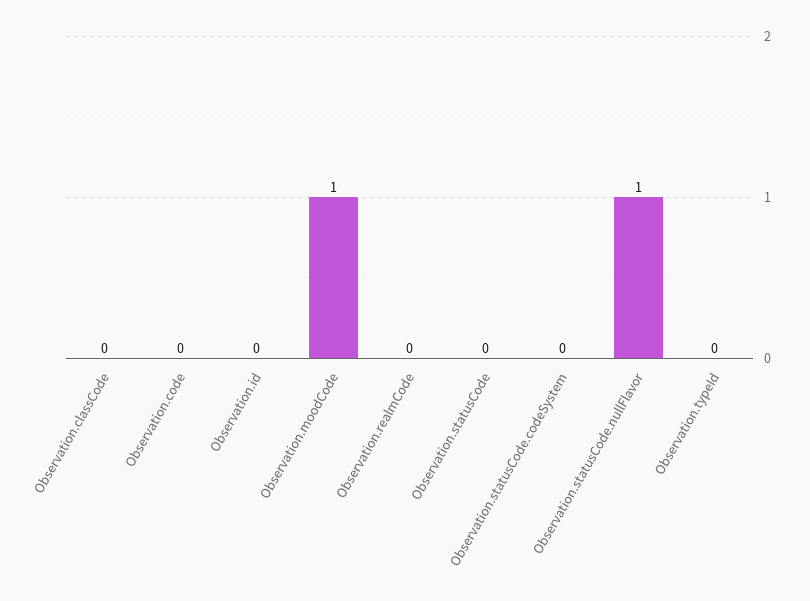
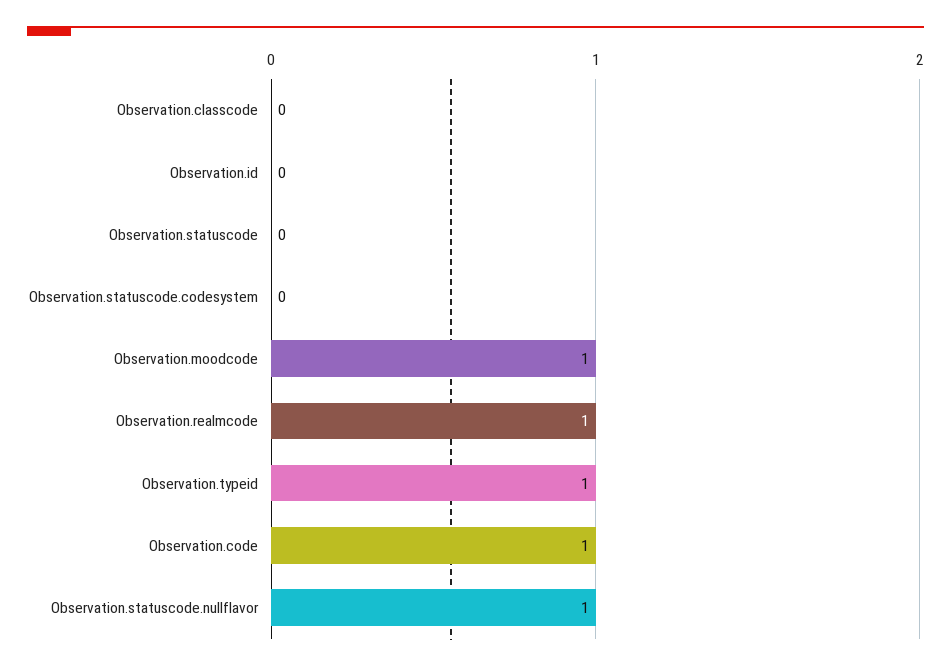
  {
    "Observation.classCode": 0,
-   "Observation.code": 0,
+   "Observation.code": 1,
    "Observation.id": 0,
    "Observation.moodCode": 1,
-   "Observation.realmCode": 0,
+   "Observation.realmCode": 1,
    "Observation.statusCode": 0,
    "Observation.statusCode.codeSystem": 0,
    "Observation.statusCode.nullFlavor": 1,
-   "Observation.typeId": 0
+   "Observation.typeId": 1
  }

